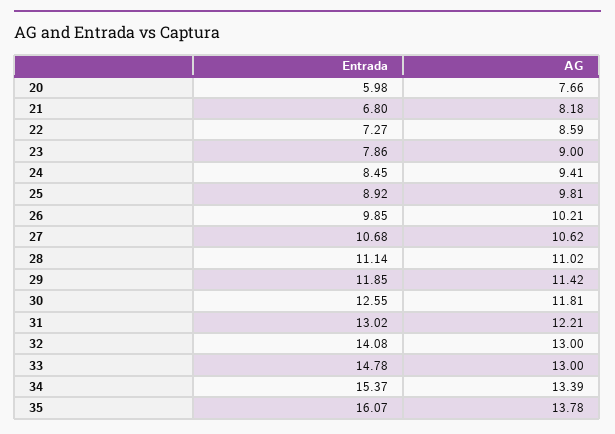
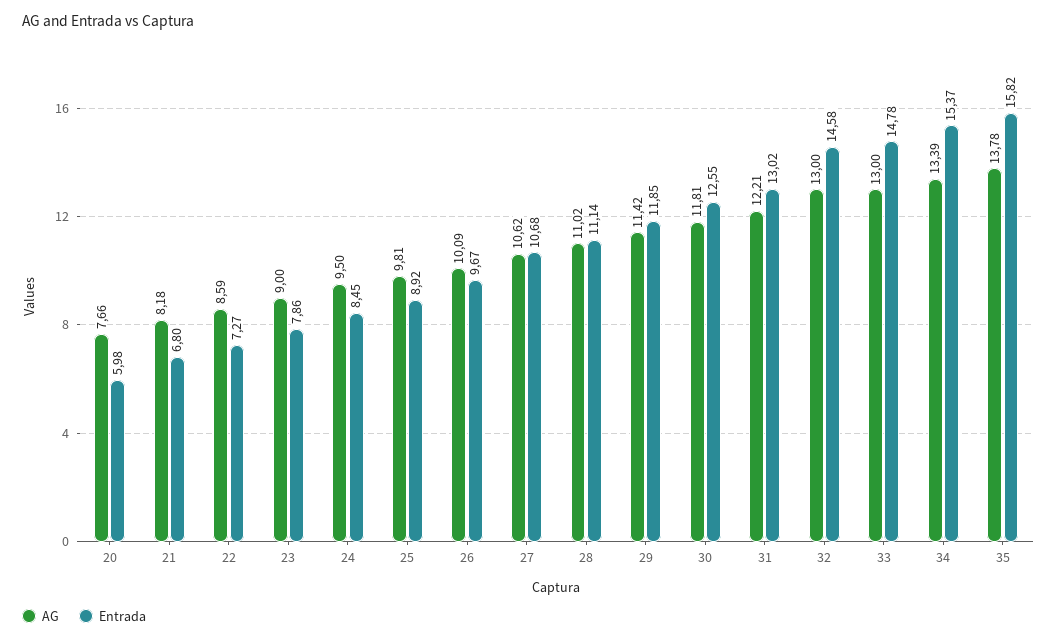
  {
    "Entrada": {
      "20": 5.98,
      "21": 6.8,
      "22": 7.27,
      "23": 7.86,
      "24": 8.45,
      "25": 8.92,
-     "26": 9.85,
+     "26": 9.67,
      "27": 10.68,
      "28": 11.14,
      "29": 11.85,
      "30": 12.55,
      "31": 13.02,
-     "32": 14.08,
+     "32": 14.58,
      "33": 14.78,
      "34": 15.37,
-     "35": 16.07
+     "35": 15.82
    },
    "AG": {
      "20": 7.66,
      "21": 8.18,
      "22": 8.59,
      "23": 9,
-     "24": 9.41,
+     "24": 9.5,
      "25": 9.81,
-     "26": 10.21,
+     "26": 10.09,
      "27": 10.62,
      "28": 11.02,
      "29": 11.42,
      "30": 11.81,
      "31": 12.21,
      "32": 13,
      "33": 13,
      "34": 13.39,
      "35": 13.78
    }
  }

